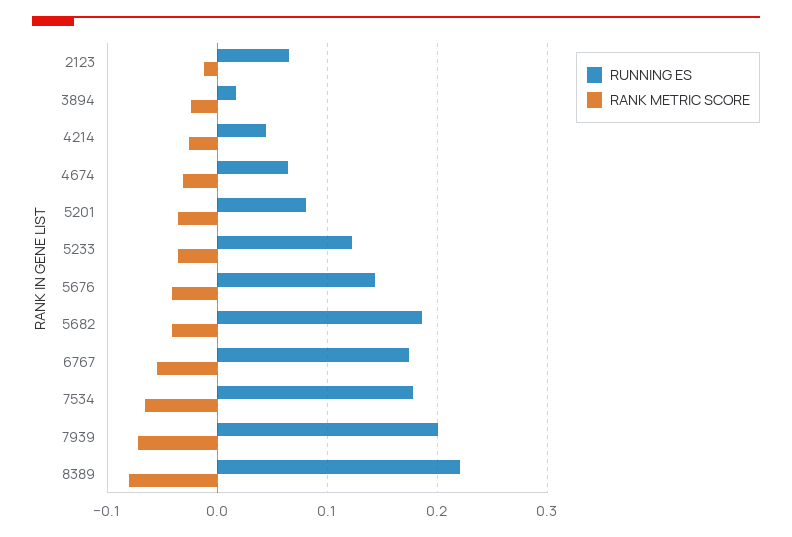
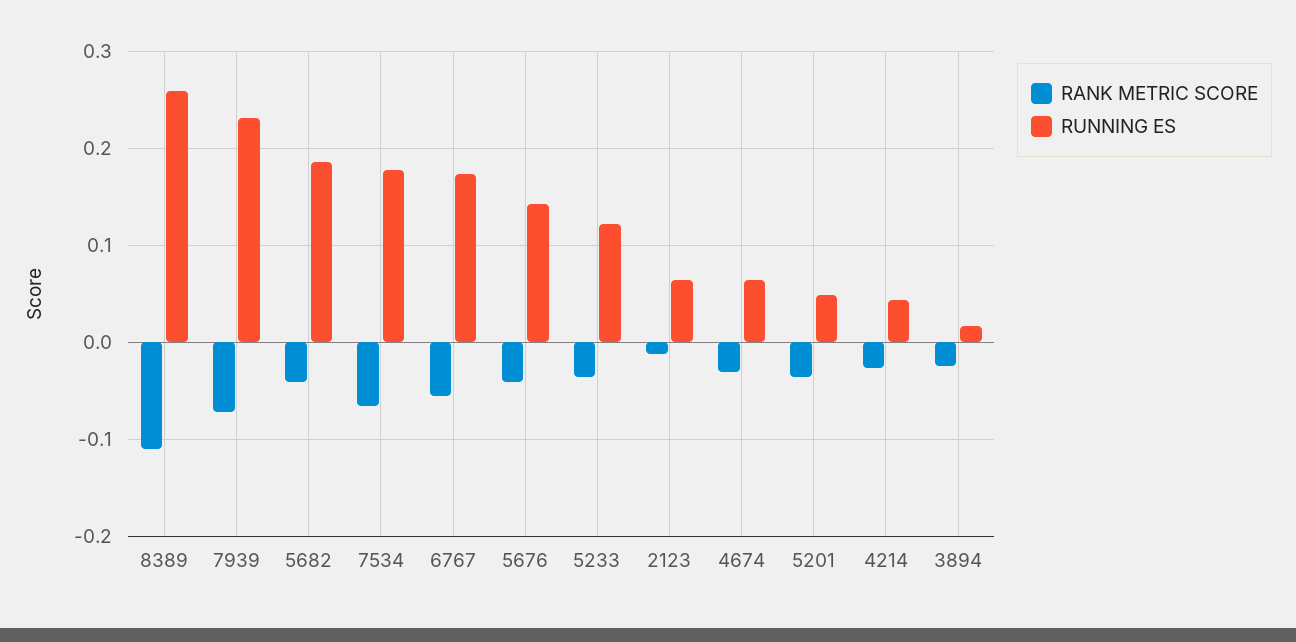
  {
    "RUNNING ES": {
      "2123": 0.06,
      "3894": 0.02,
      "4214": 0.04,
      "4674": 0.06,
-     "5201": 0.08,
+     "5201": 0.05,
      "5233": 0.12,
      "5676": 0.14,
      "5682": 0.19,
      "6767": 0.17,
      "7534": 0.18,
-     "7939": 0.2,
+     "7939": 0.23,
-     "8389": 0.22
+     "8389": 0.26
    },
    "RANK METRIC SCORE": {
      "2123": -0.01,
      "3894": -0.02,
      "4214": -0.03,
      "4674": -0.03,
      "5201": -0.04,
      "5233": -0.04,
      "5676": -0.04,
      "5682": -0.04,
      "6767": -0.06,
      "7534": -0.07,
      "7939": -0.07,
-     "8389": -0.08
+     "8389": -0.11
    }
  }

